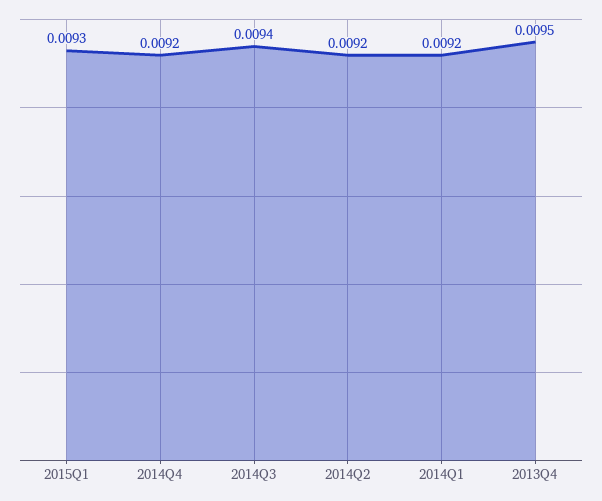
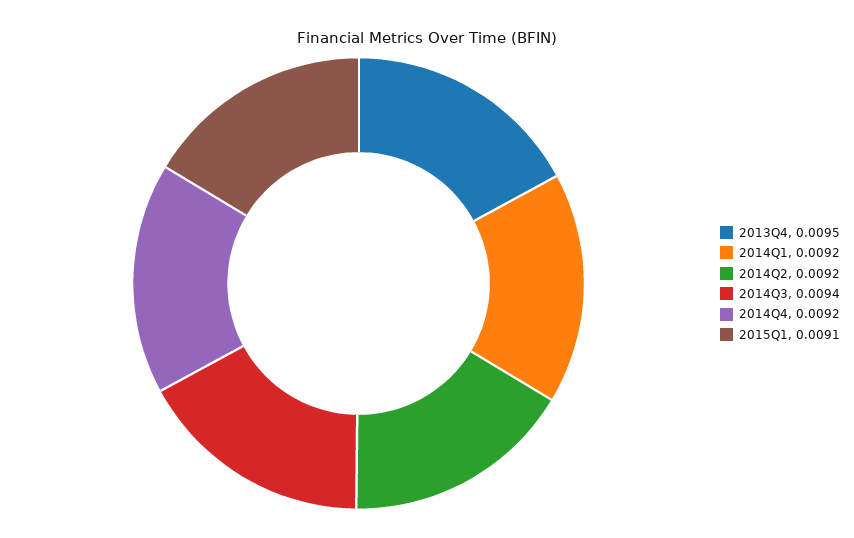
  {
-   "2015Q1": 0.0093,
+   "2015Q1": 0.0091,
    "2014Q4": 0.0092,
    "2014Q3": 0.0094,
    "2014Q2": 0.0092,
    "2014Q1": 0.0092,
    "2013Q4": 0.0095
  }

